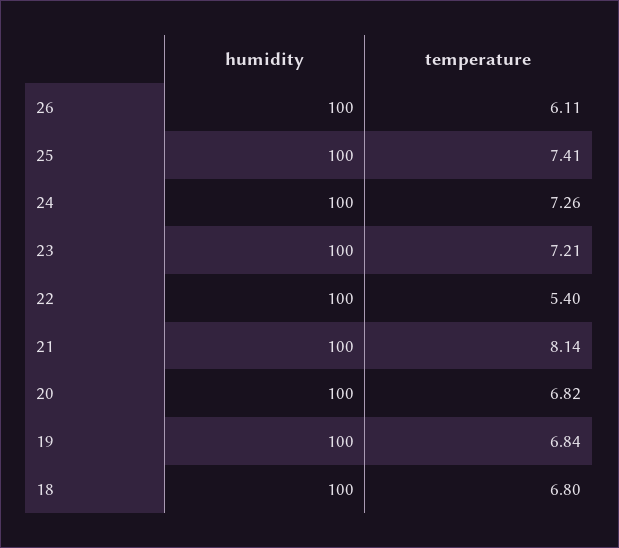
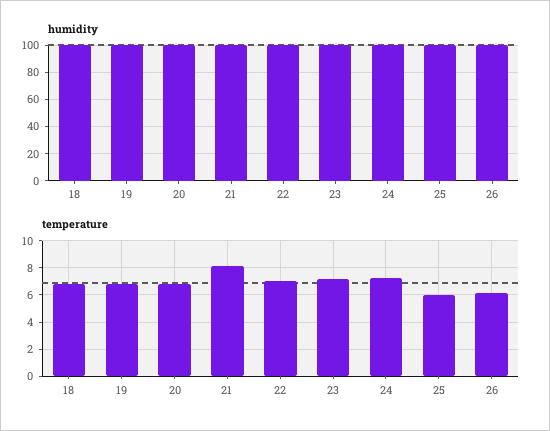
  {
    "humidity": {
      "26": 100,
      "25": 100,
      "24": 100,
      "23": 100,
      "22": 100,
      "21": 100,
      "20": 100,
      "19": 100,
      "18": 100
    },
    "temperature": {
      "26": 6.11,
-     "25": 7.41,
+     "25": 6,
      "24": 7.26,
      "23": 7.21,
-     "22": 5.4,
+     "22": 7,
      "21": 8.14,
      "20": 6.82,
      "19": 6.84,
      "18": 6.8
    }
  }

